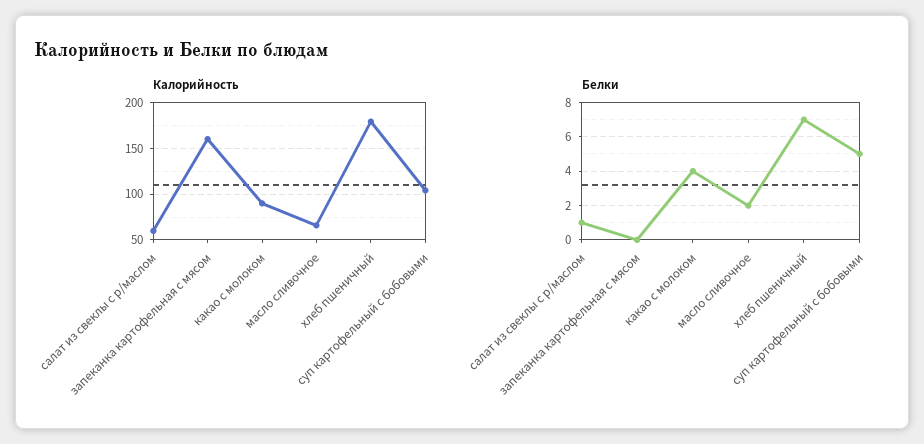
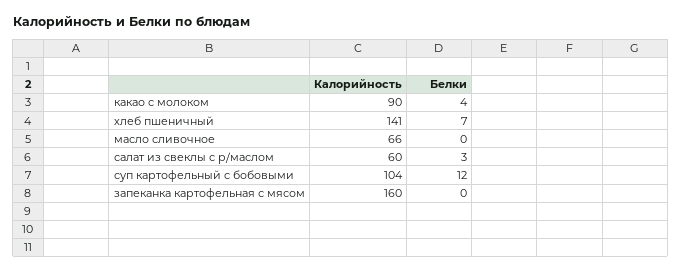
  {
    "Калорийность": {
      "салат из свеклы с р/маслом": 60,
      "запеканка картофельная с мясом": 160,
      "какао с молоком": 90,
      "масло сливочное": 66,
-     "хлеб пшеничный": 180,
+     "хлеб пшеничный": 141,
      "суп картофельный с бобовыми": 104
    },
    "Белки": {
-     "салат из свеклы с р/маслом": 1,
+     "салат из свеклы с р/маслом": 3,
      "запеканка картофельная с мясом": 0,
      "какао с молоком": 4,
-     "масло сливочное": 2,
+     "масло сливочное": 0,
      "хлеб пшеничный": 7,
-     "суп картофельный с бобовыми": 5
+     "суп картофельный с бобовыми": 12
    }
  }

